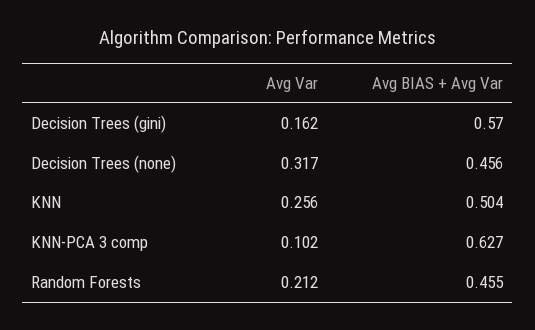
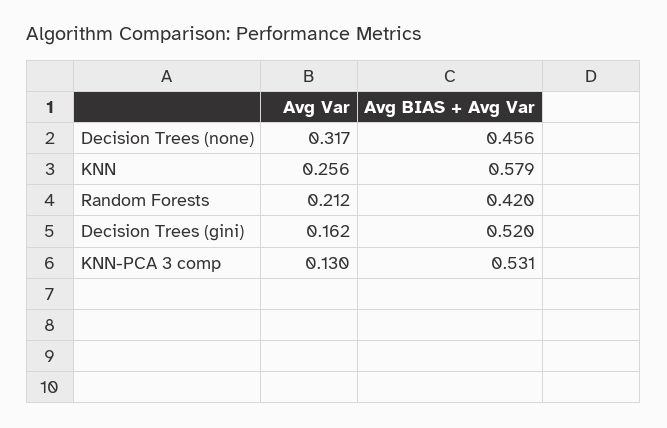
  {
    "Avg Var": {
      "Decision Trees (gini)": 0.162,
      "Decision Trees (none)": 0.317,
      "KNN": 0.256,
-     "KNN-PCA 3 comp": 0.102,
+     "KNN-PCA 3 comp": 0.13,
      "Random Forests": 0.212
    },
    "Avg BIAS + Avg Var": {
-     "Decision Trees (gini)": 0.57,
+     "Decision Trees (gini)": 0.52,
      "Decision Trees (none)": 0.456,
-     "KNN": 0.504,
+     "KNN": 0.579,
-     "KNN-PCA 3 comp": 0.627,
+     "KNN-PCA 3 comp": 0.531,
-     "Random Forests": 0.455
+     "Random Forests": 0.42
    }
  }

